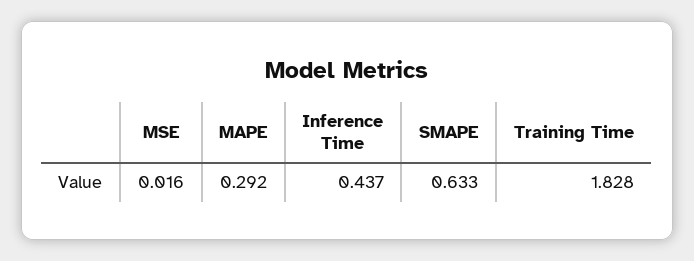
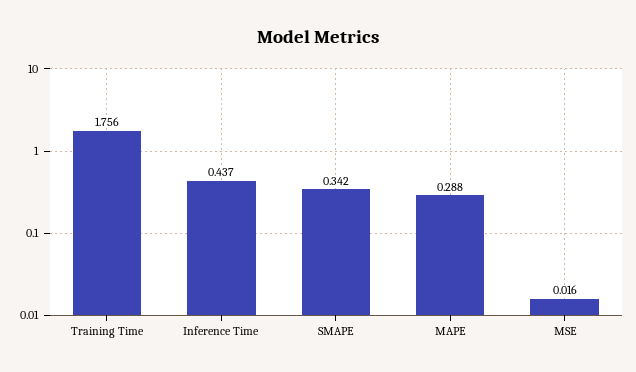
  {
    "MSE": 0.016,
-   "MAPE": 0.292,
+   "MAPE": 0.288,
    "Inference Time": 0.437,
-   "SMAPE": 0.633,
+   "SMAPE": 0.342,
-   "Training Time": 1.828
+   "Training Time": 1.756
  }

